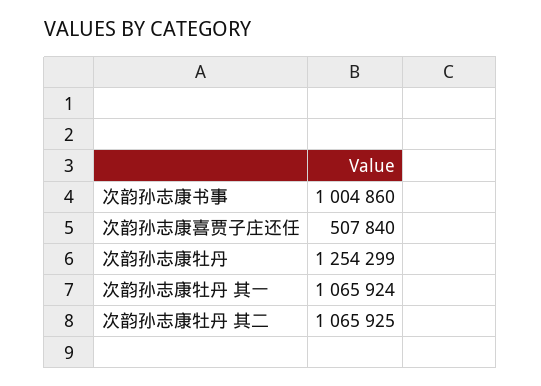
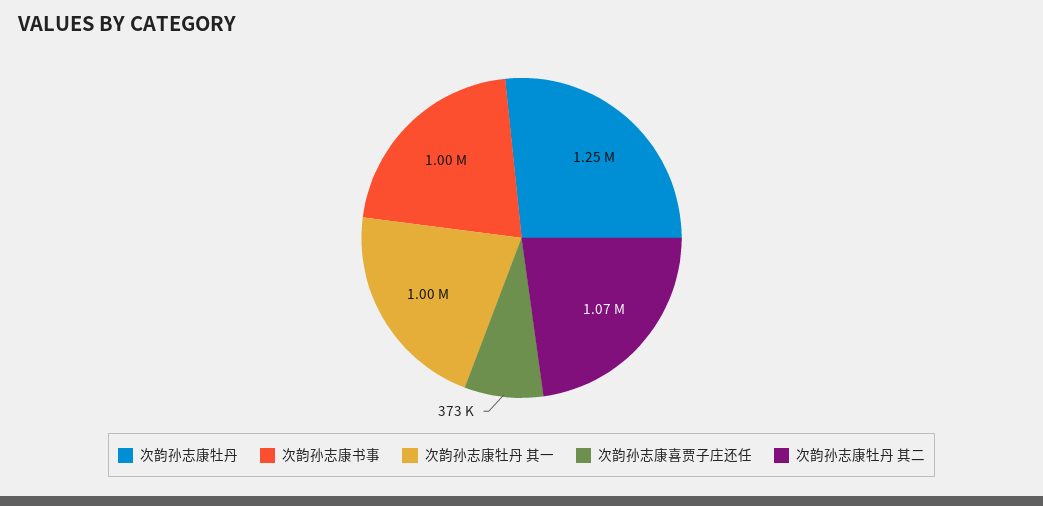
  {
    "次韵孙志康书事": 1004860,
-   "次韵孙志康喜贾子庄还任": 507840,
+   "次韵孙志康喜贾子庄还任": 373000,
    "次韵孙志康牡丹": 1254299,
-   "次韵孙志康牡丹 其一": 1065924,
+   "次韵孙志康牡丹 其一": 1000000,
    "次韵孙志康牡丹 其二": 1065925
  }

